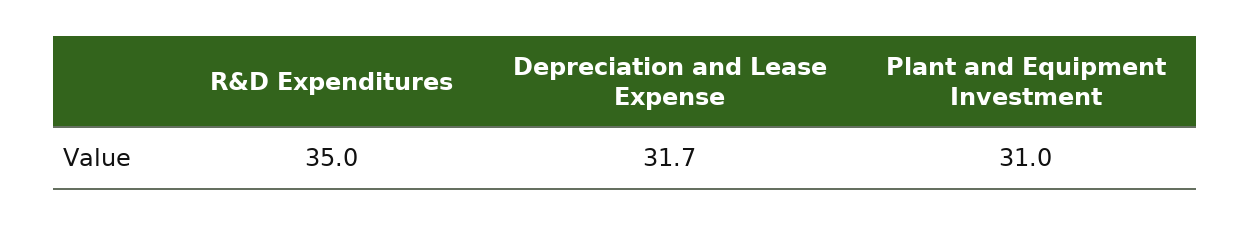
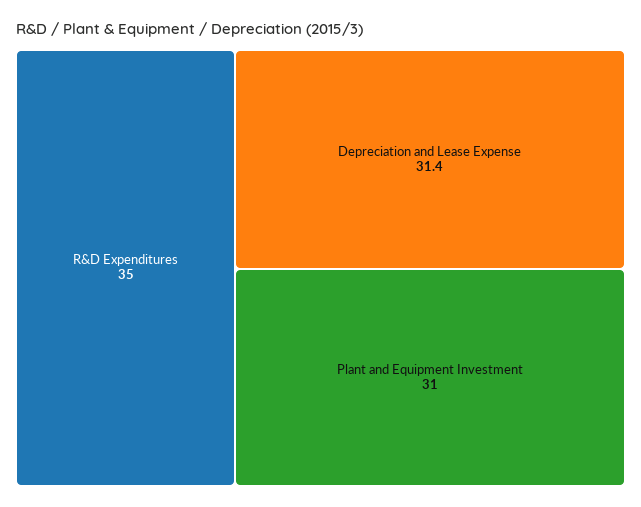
  {
    "R&D Expenditures": 35,
-   "Depreciation and Lease Expense": 31.7,
+   "Depreciation and Lease Expense": 31.4,
    "Plant and Equipment Investment": 31
  }

